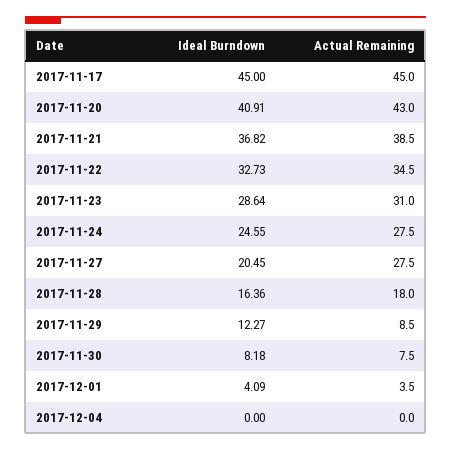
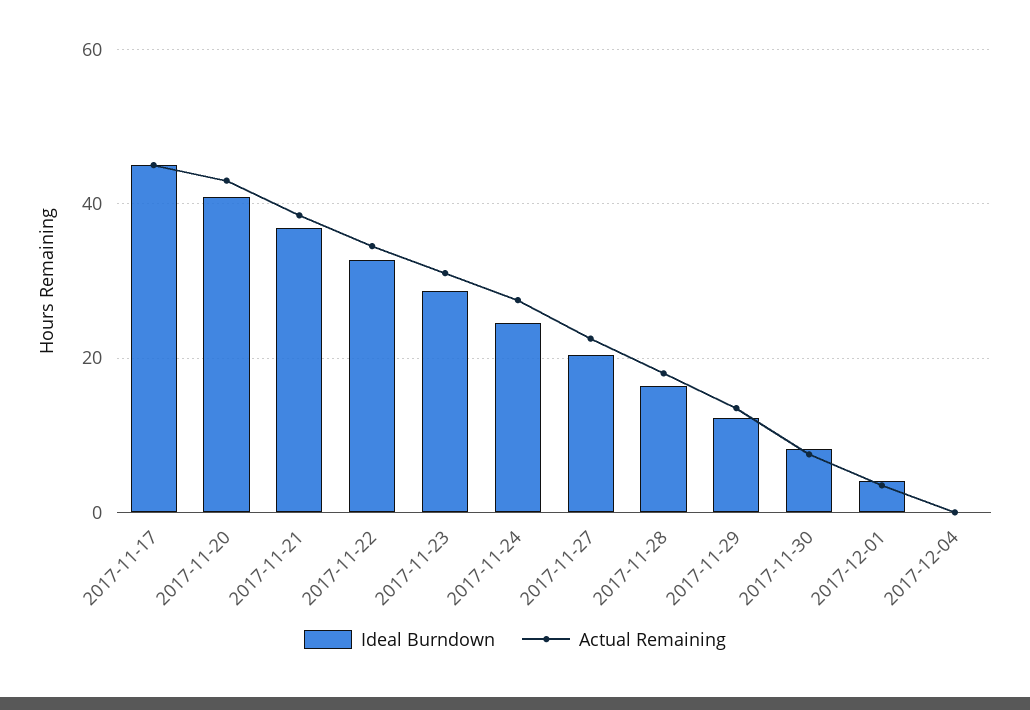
  {
    "Ideal Burndown": {
      "2017-11-17": 45,
      "2017-11-20": 40.91,
      "2017-11-21": 36.82,
      "2017-11-22": 32.73,
      "2017-11-23": 28.64,
      "2017-11-24": 24.55,
      "2017-11-27": 20.45,
      "2017-11-28": 16.36,
      "2017-11-29": 12.27,
      "2017-11-30": 8.18,
      "2017-12-01": 4.09,
      "2017-12-04": 0
    },
    "Actual Remaining": {
      "2017-11-17": 45,
      "2017-11-20": 43,
      "2017-11-21": 38.5,
      "2017-11-22": 34.5,
      "2017-11-23": 31,
      "2017-11-24": 27.5,
-     "2017-11-27": 27.5,
+     "2017-11-27": 22,
      "2017-11-28": 18,
-     "2017-11-29": 8.5,
+     "2017-11-29": 14,
      "2017-11-30": 7.5,
      "2017-12-01": 3.5,
      "2017-12-04": 0
    }
  }

